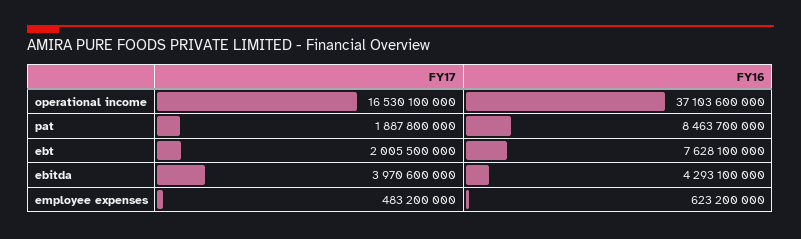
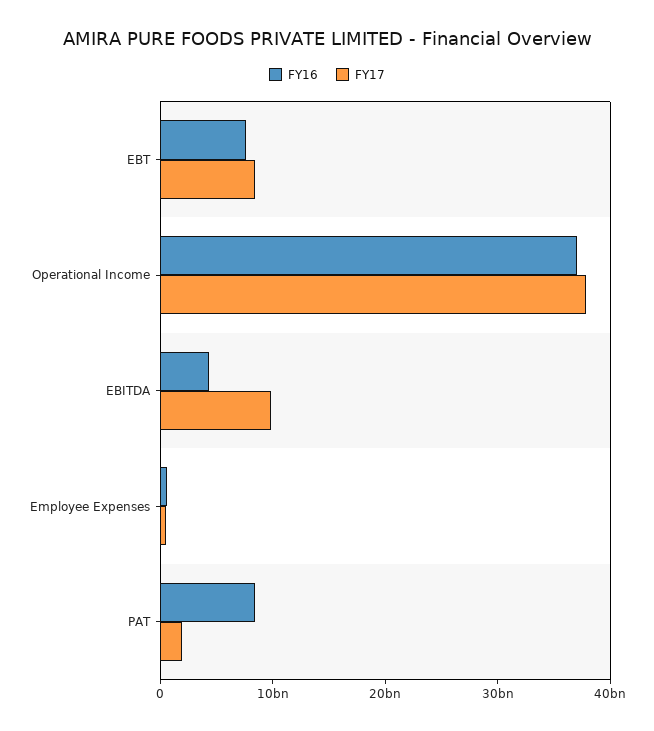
  {
    "FY17": {
-     "operational income": 16530100000,
+     "operational income": 38000000000,
      "pat": 1887800000,
-     "ebt": 2005500000,
+     "ebt": 8000000000,
-     "ebitda": 3970600000,
+     "ebitda": 10000000000,
      "employee expenses": 483200000
    },
    "FY16": {
      "operational income": 37103600000,
      "pat": 8463700000,
      "ebt": 7628100000,
      "ebitda": 4293100000,
      "employee expenses": 623200000
    }
  }

